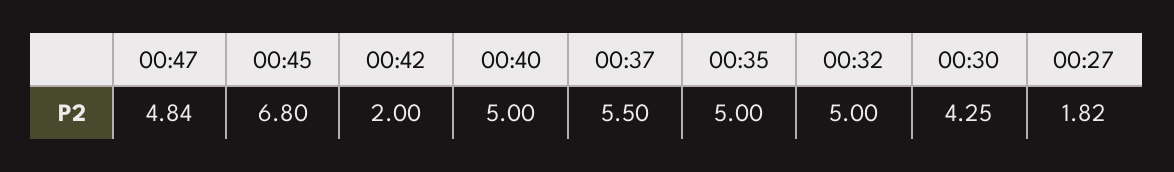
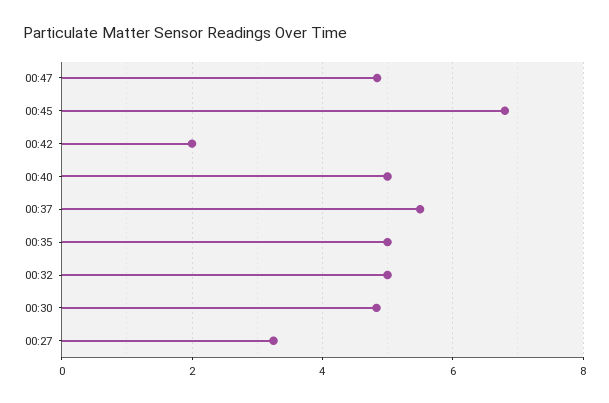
  {
    "00:47": 4.84,
    "00:45": 6.8,
    "00:42": 2,
    "00:40": 5,
    "00:37": 5.5,
    "00:35": 5,
    "00:32": 5,
-   "00:30": 4.25,
+   "00:30": 4.8,
-   "00:27": 1.82
+   "00:27": 3.2
  }

